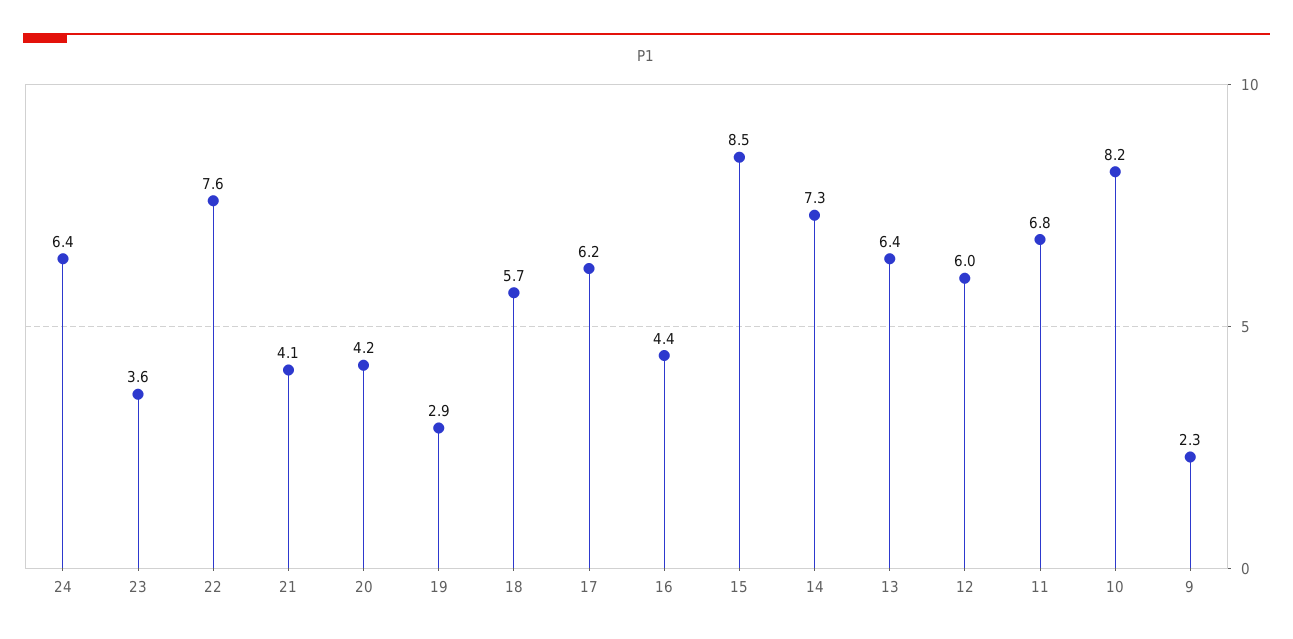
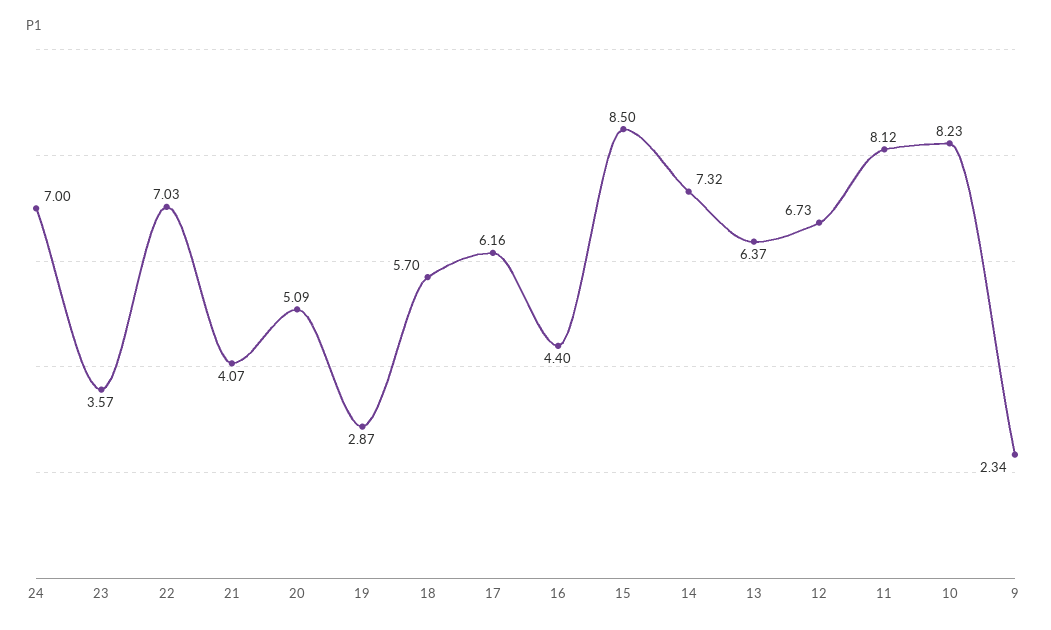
  {
-   "24": 6.4,
+   "24": 7,
    "23": 3.57,
-   "22": 7.6,
+   "22": 7.03,
    "21": 4.07,
-   "20": 4.2,
+   "20": 5.09,
    "19": 2.87,
    "18": 5.7,
    "17": 6.16,
    "16": 4.4,
    "15": 8.5,
    "14": 7.32,
    "13": 6.37,
-   "12": 6,
+   "12": 6.73,
-   "11": 6.8,
+   "11": 8.12,
    "10": 8.23,
    "9": 2.34
  }

